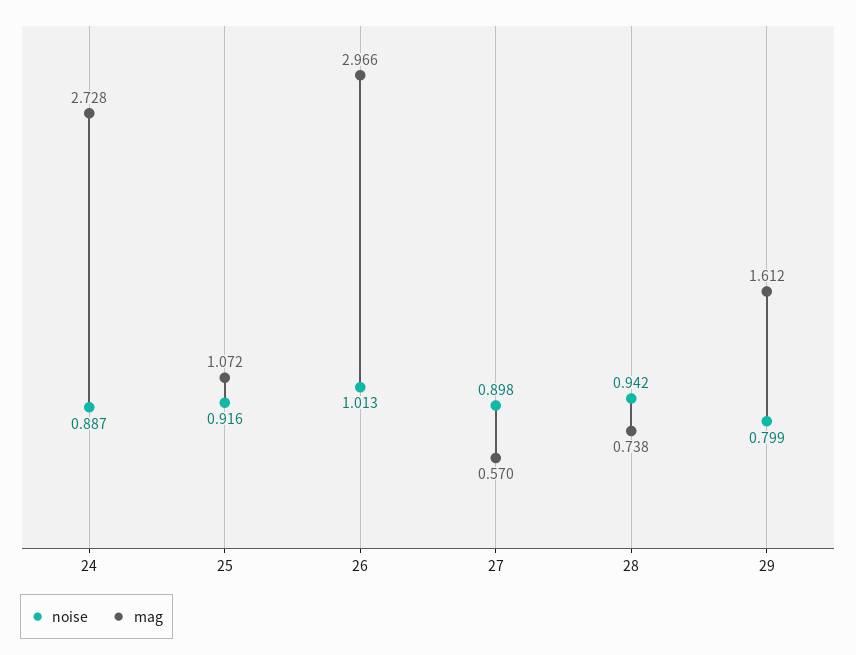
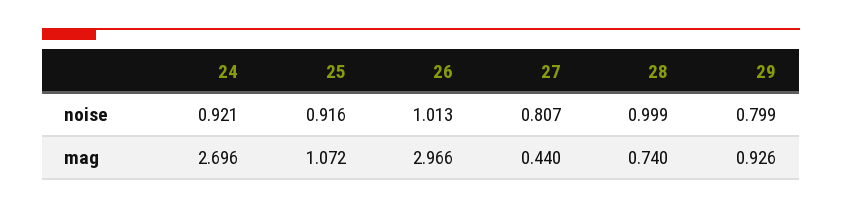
  {
    "noise": {
-     "24": 0.887,
+     "24": 0.921,
      "25": 0.916,
      "26": 1.013,
-     "27": 0.898,
+     "27": 0.807,
-     "28": 0.942,
+     "28": 0.999,
      "29": 0.799
    },
    "mag": {
-     "24": 2.728,
+     "24": 2.696,
      "25": 1.072,
      "26": 2.966,
-     "27": 0.57,
+     "27": 0.44,
-     "28": 0.738,
+     "28": 0.74,
-     "29": 1.612
+     "29": 0.926
    }
  }

